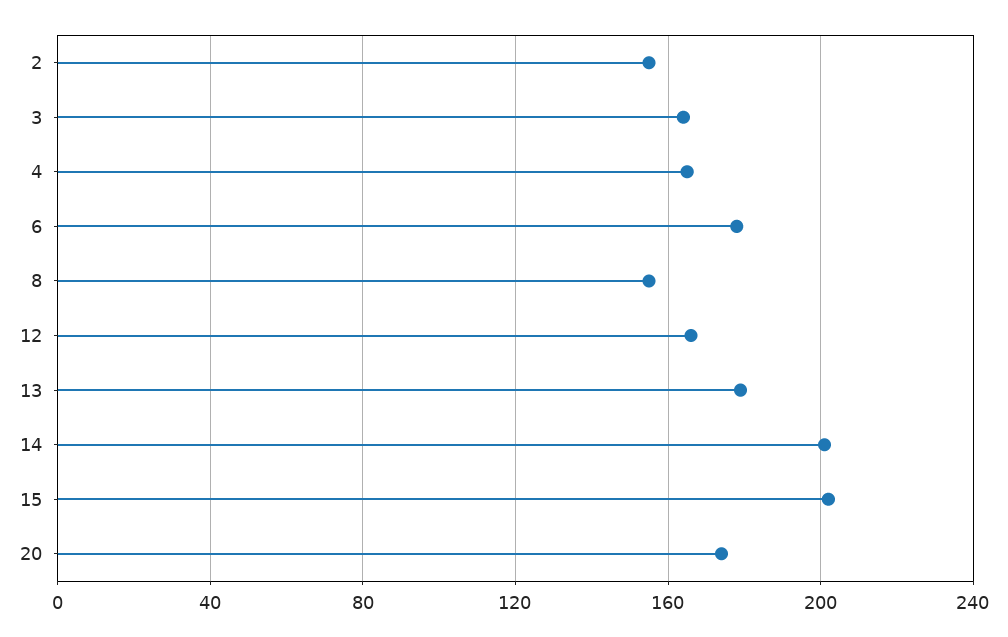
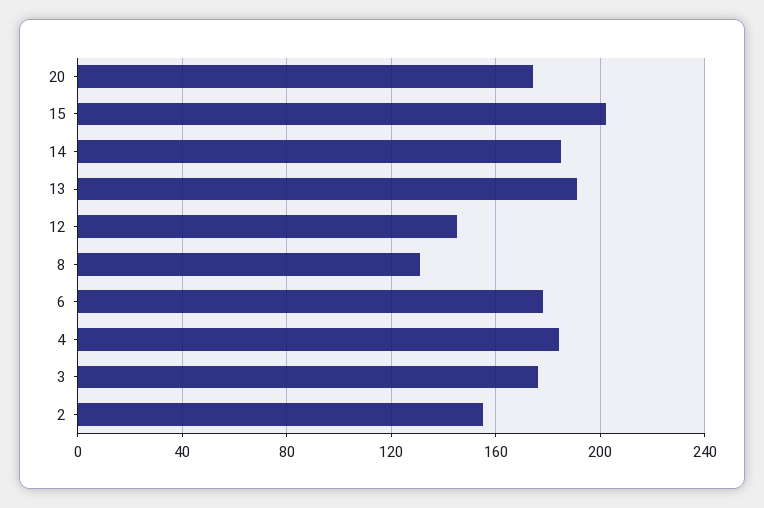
  {
    "2": 155,
-   "3": 165,
+   "3": 175,
-   "4": 165,
+   "4": 185,
    "6": 180,
-   "8": 155,
+   "8": 130,
-   "12": 165,
+   "12": 145,
-   "13": 180,
+   "13": 190,
-   "14": 200,
+   "14": 185,
    "15": 200,
    "20": 175
  }

